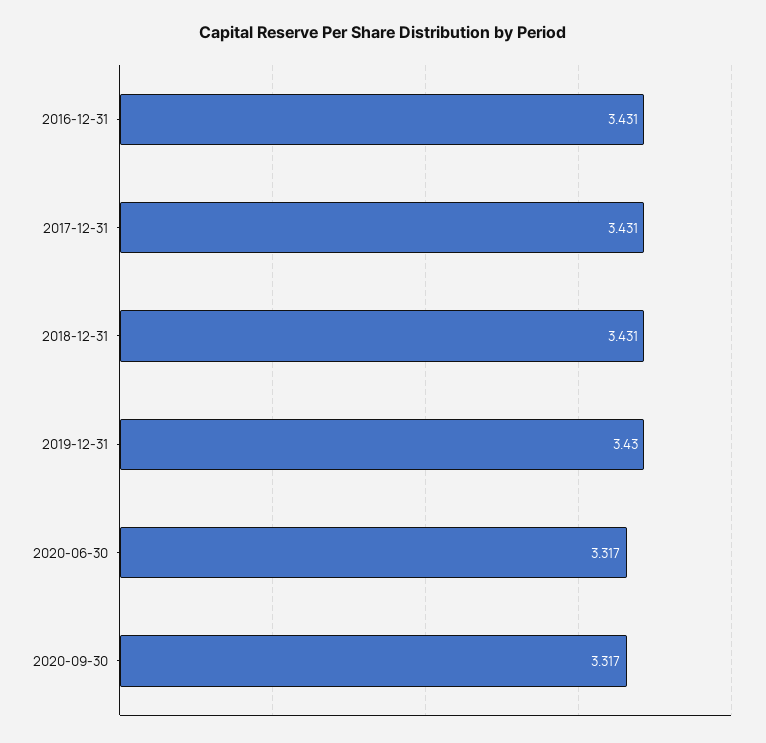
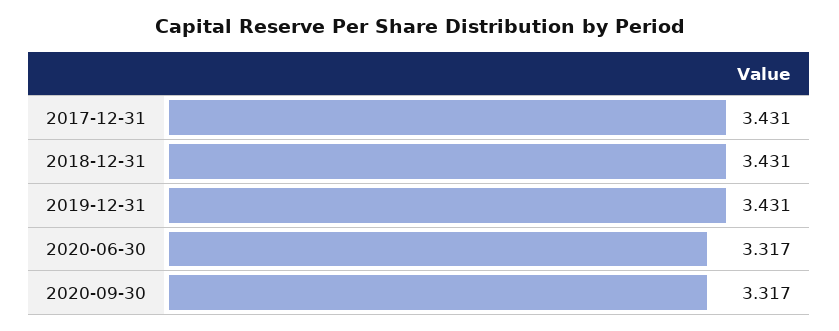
  {
-   "2016-12-31": 3.431,
    "2017-12-31": 3.431,
    "2018-12-31": 3.431,
-   "2019-12-31": 3.43,
+   "2019-12-31": 3.431,
    "2020-06-30": 3.317,
    "2020-09-30": 3.317
  }

